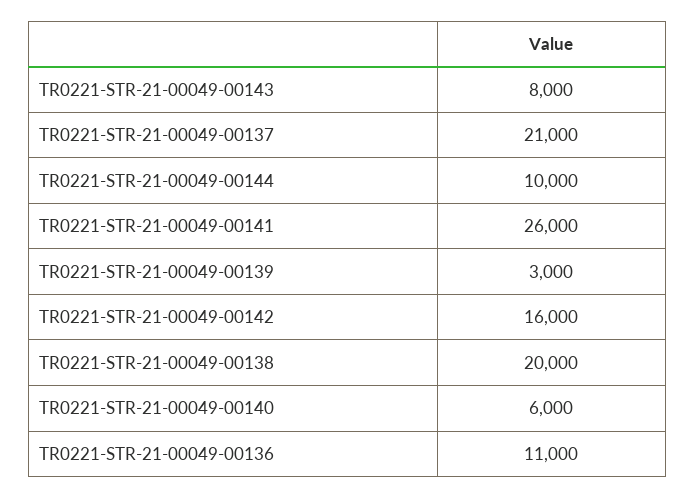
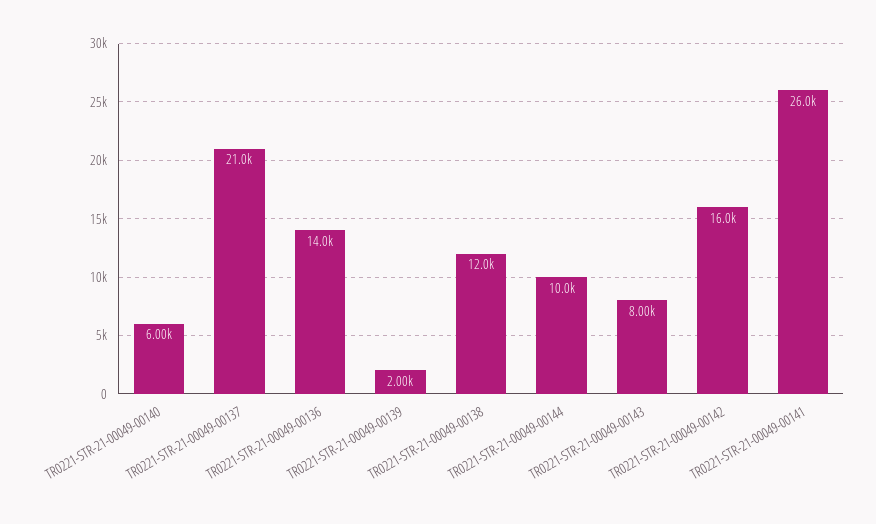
  {
    "TR0221-STR-21-00049-00143": 8000,
    "TR0221-STR-21-00049-00137": 21000,
    "TR0221-STR-21-00049-00144": 10000,
    "TR0221-STR-21-00049-00141": 26000,
-   "TR0221-STR-21-00049-00139": 3000,
+   "TR0221-STR-21-00049-00139": 2000,
    "TR0221-STR-21-00049-00142": 16000,
-   "TR0221-STR-21-00049-00138": 20000,
+   "TR0221-STR-21-00049-00138": 12000,
    "TR0221-STR-21-00049-00140": 6000,
-   "TR0221-STR-21-00049-00136": 11000
+   "TR0221-STR-21-00049-00136": 14000
  }

